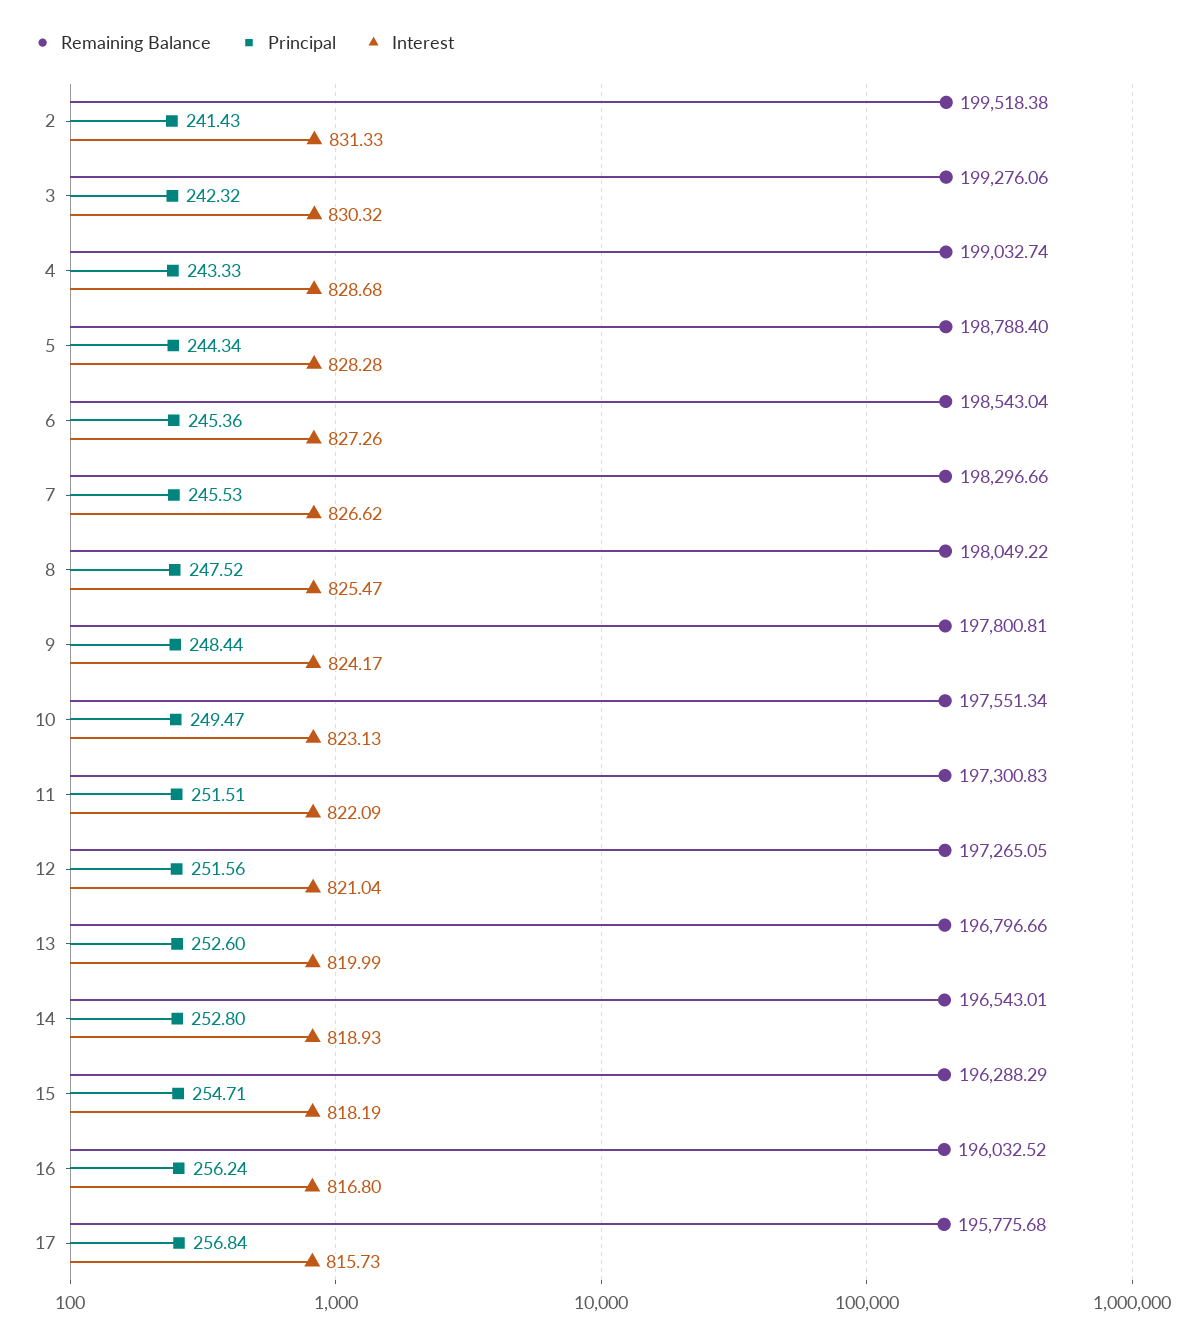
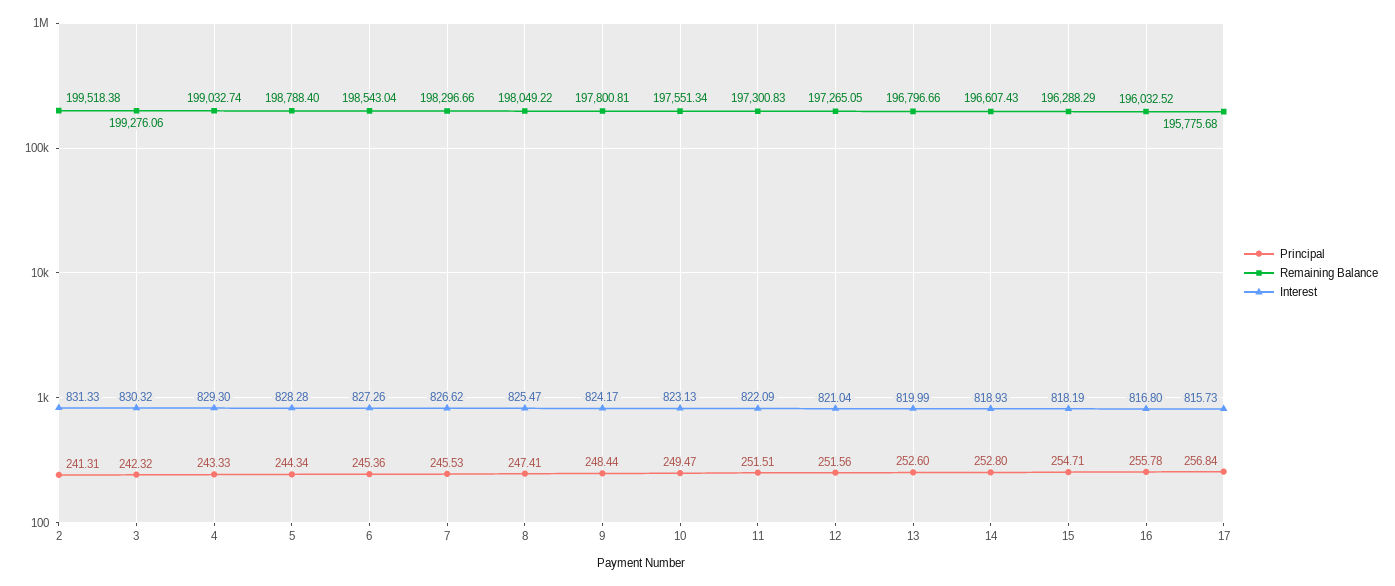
  {
    "Remaining Balance": {
      "2": 199518.38,
      "3": 199276.06,
      "4": 199032.74,
      "5": 198788.4,
      "6": 198543.04,
      "7": 198296.66,
      "8": 198049.22,
      "9": 197800.81,
      "10": 197551.34,
      "11": 197300.83,
      "12": 197265.05,
      "13": 196796.66,
-     "14": 196543.01,
+     "14": 196607.43,
      "15": 196288.29,
      "16": 196032.52,
      "17": 195775.68
    },
    "Principal": {
-     "2": 241.43,
+     "2": 241.31,
      "3": 242.32,
      "4": 243.33,
      "5": 244.34,
      "6": 245.36,
      "7": 245.53,
-     "8": 247.52,
+     "8": 247.41,
      "9": 248.44,
      "10": 249.47,
      "11": 251.51,
      "12": 251.56,
      "13": 252.6,
      "14": 252.8,
      "15": 254.71,
-     "16": 256.24,
+     "16": 255.78,
      "17": 256.84
    },
    "Interest": {
      "2": 831.33,
      "3": 830.32,
-     "4": 828.68,
+     "4": 829.3,
      "5": 828.28,
      "6": 827.26,
      "7": 826.62,
      "8": 825.47,
      "9": 824.17,
      "10": 823.13,
      "11": 822.09,
      "12": 821.04,
      "13": 819.99,
      "14": 818.93,
      "15": 818.19,
      "16": 816.8,
      "17": 815.73
    }
  }

